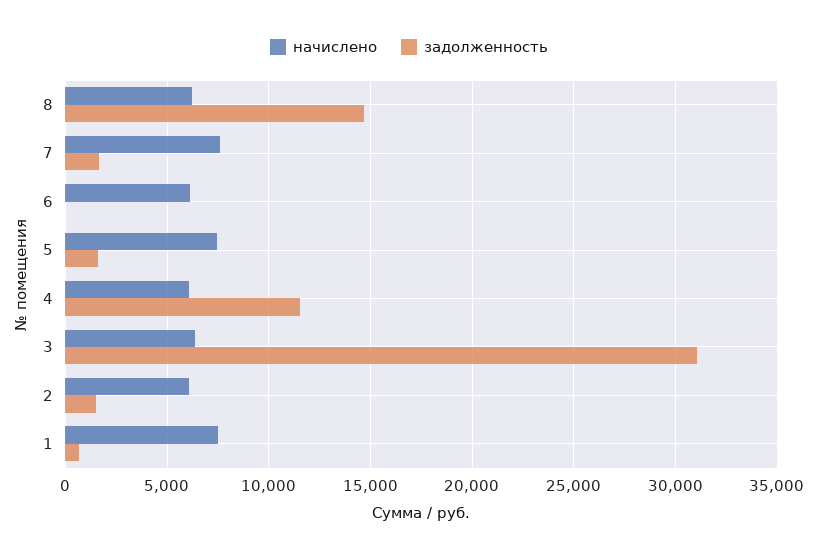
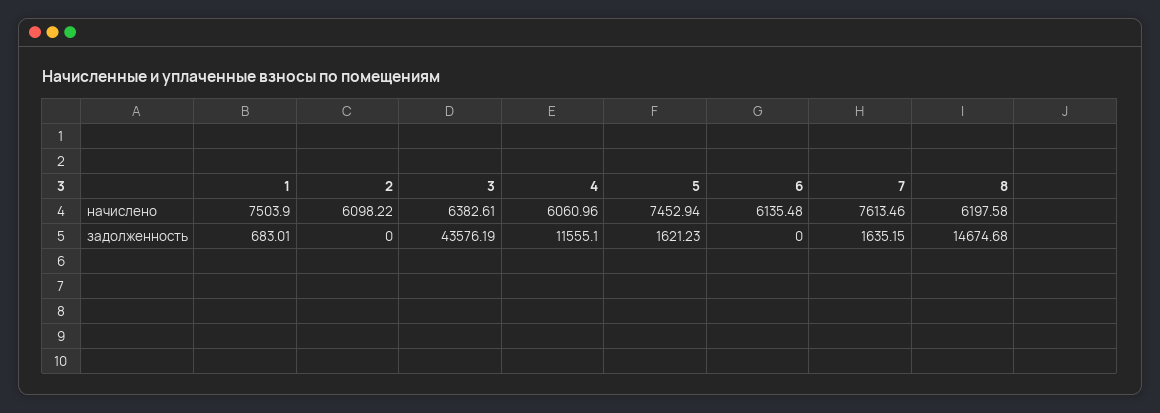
  {
    "начислено": {
      "8": 6197.58,
      "7": 7613.46,
      "6": 6135.48,
      "5": 7452.94,
      "4": 6060.96,
      "3": 6382.61,
      "2": 6098.22,
      "1": 7503.9
    },
    "задолженность": {
      "8": 14674.68,
      "7": 1635.15,
      "6": 0,
      "5": 1621.23,
      "4": 11555.1,
-     "3": 31000,
+     "3": 43576.19,
-     "2": 1500,
+     "2": 0,
      "1": 683.01
    }
  }

